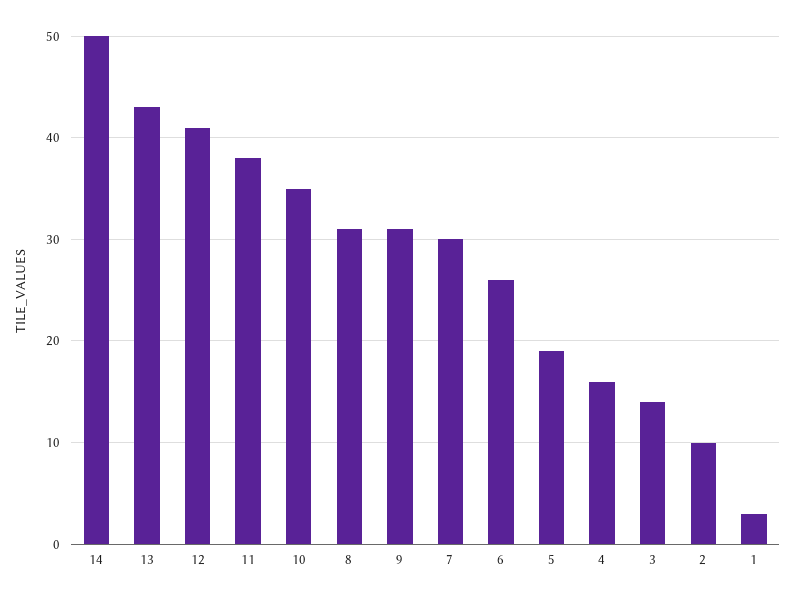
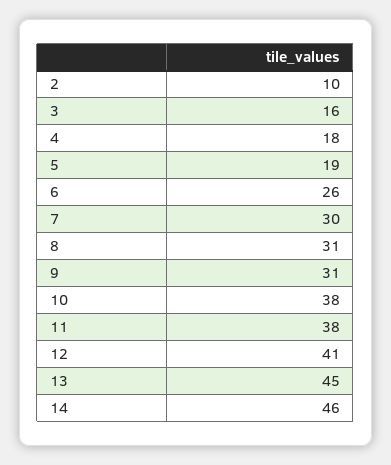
  {
-   "14": 50,
+   "14": 46,
-   "13": 43,
+   "13": 45,
    "12": 41,
    "11": 38,
-   "10": 35,
+   "10": 38,
    "8": 31,
    "9": 31,
    "7": 30,
    "6": 26,
    "5": 19,
-   "4": 16,
+   "4": 18,
-   "3": 14,
+   "3": 16,
-   "2": 10,
+   "2": 10
-   "1": 3
  }

